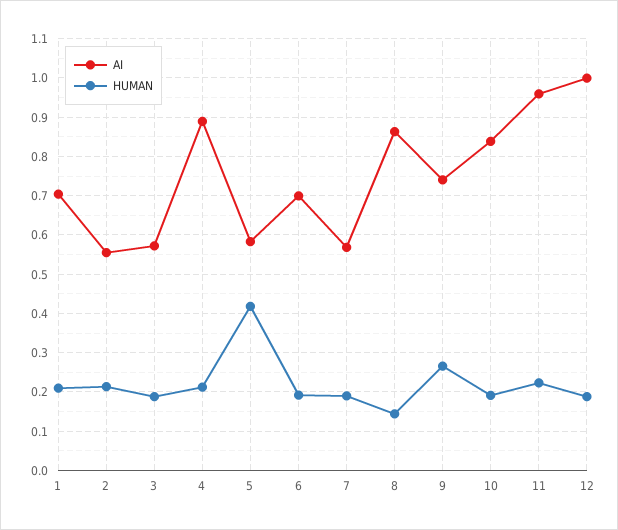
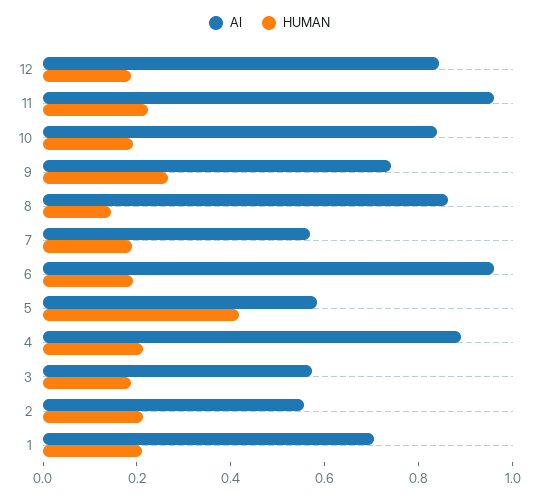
  {
    "AI": {
      "1": 0.7,
      "2": 0.56,
      "3": 0.58,
      "4": 0.88,
      "5": 0.58,
-     "6": 0.7,
+     "6": 0.95,
      "7": 0.56,
      "8": 0.86,
      "9": 0.74,
      "10": 0.84,
      "11": 0.96,
-     "12": 1
+     "12": 0.85
    },
    "HUMAN": {
      "1": 0.2,
      "2": 0.22,
      "3": 0.18,
      "4": 0.22,
      "5": 0.42,
      "6": 0.2,
      "7": 0.18,
      "8": 0.14,
      "9": 0.26,
      "10": 0.2,
      "11": 0.22,
      "12": 0.18
    }
  }

